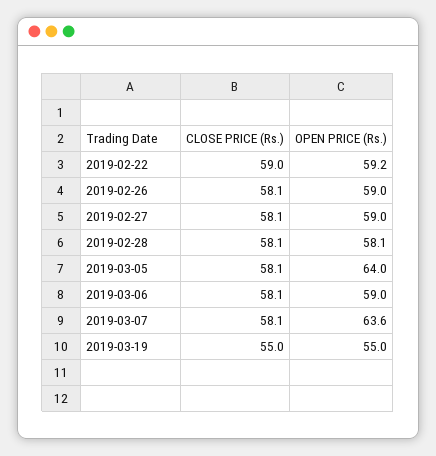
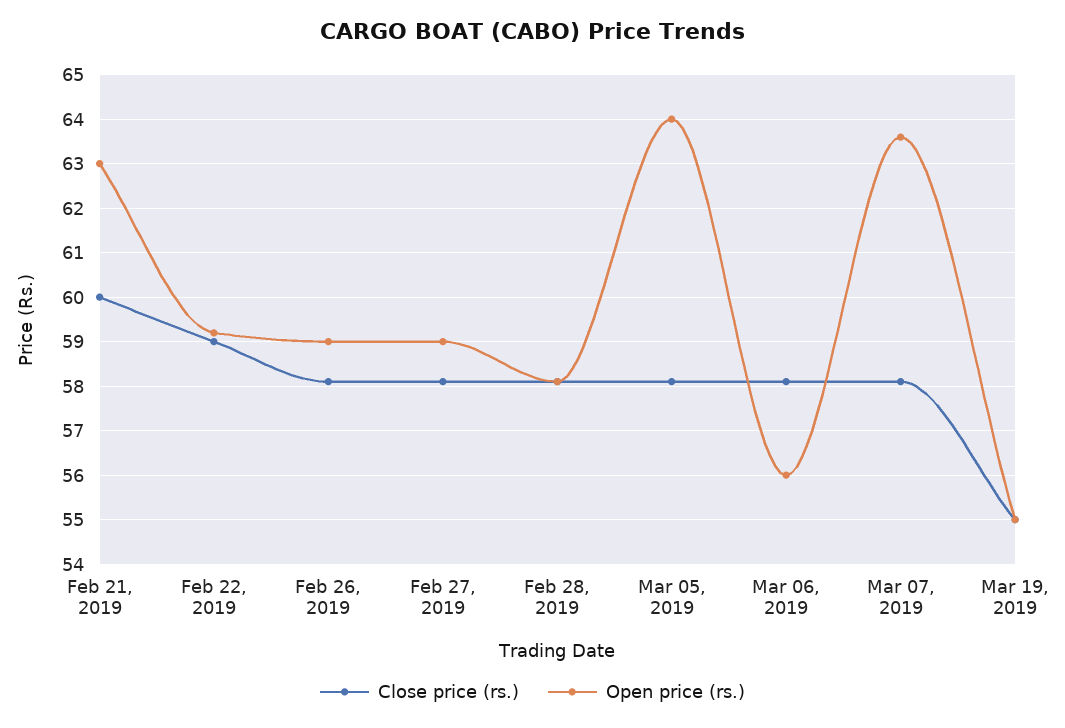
  {
    "CLOSE PRICE (Rs.)": {
      "2019-02-22": 59,
      "2019-02-26": 58.1,
      "2019-02-27": 58.1,
      "2019-02-28": 58.1,
      "2019-03-05": 58.1,
      "2019-03-06": 58.1,
      "2019-03-07": 58.1,
-     "2019-03-19": 55
+     "2019-03-19": 55,
+     "Feb 21, 2019": 60
    },
    "OPEN PRICE (Rs.)": {
      "2019-02-22": 59.2,
      "2019-02-26": 59,
      "2019-02-27": 59,
      "2019-02-28": 58.1,
      "2019-03-05": 64,
-     "2019-03-06": 59,
+     "2019-03-06": 56,
      "2019-03-07": 63.6,
-     "2019-03-19": 55
+     "2019-03-19": 55,
+     "Feb 21, 2019": 63
    }
  }

